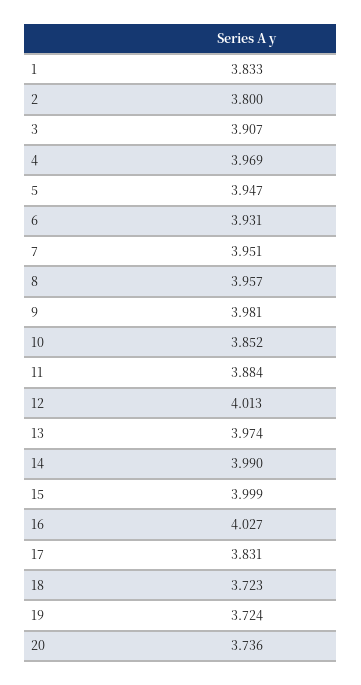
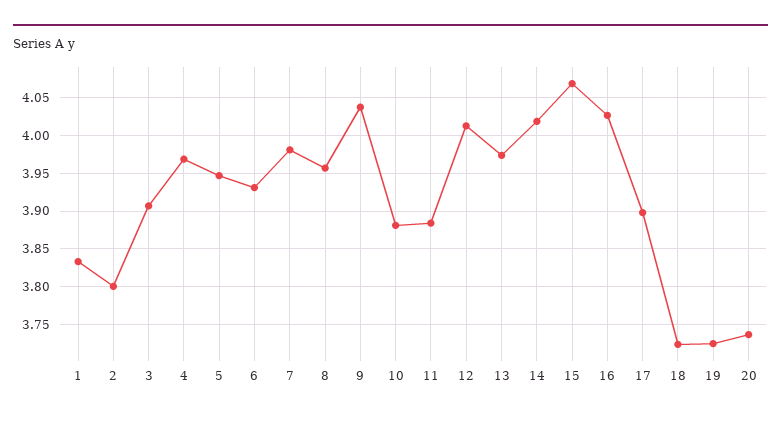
  {
    "1": 3.833,
    "2": 3.8,
    "3": 3.907,
    "4": 3.969,
    "5": 3.947,
    "6": 3.931,
-   "7": 3.951,
+   "7": 3.98,
    "8": 3.957,
-   "9": 3.981,
+   "9": 4.04,
-   "10": 3.852,
+   "10": 3.88,
    "11": 3.884,
    "12": 4.013,
    "13": 3.974,
-   "14": 3.99,
+   "14": 4.02,
-   "15": 3.999,
+   "15": 4.07,
    "16": 4.027,
-   "17": 3.831,
+   "17": 3.9,
    "18": 3.723,
    "19": 3.724,
    "20": 3.736
  }

